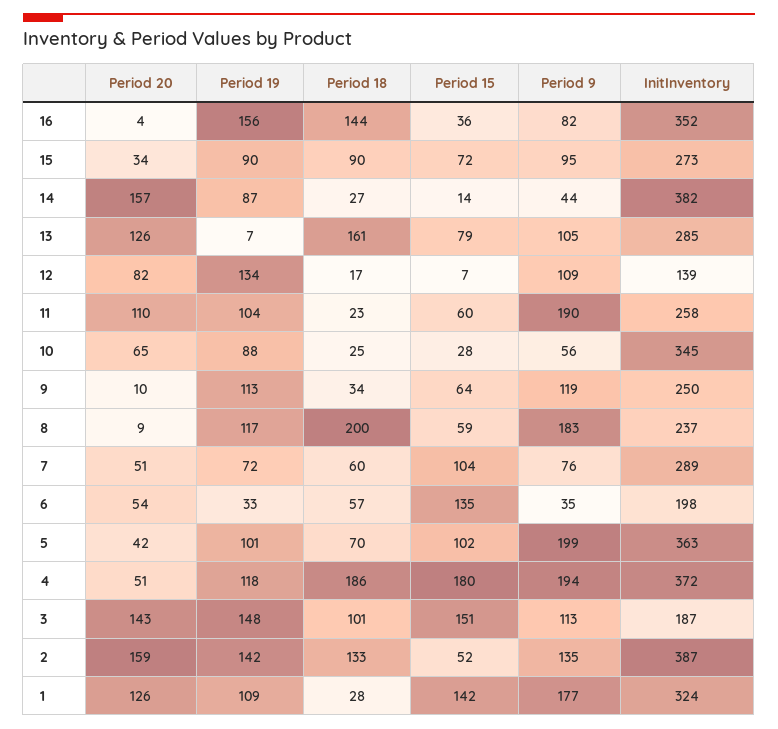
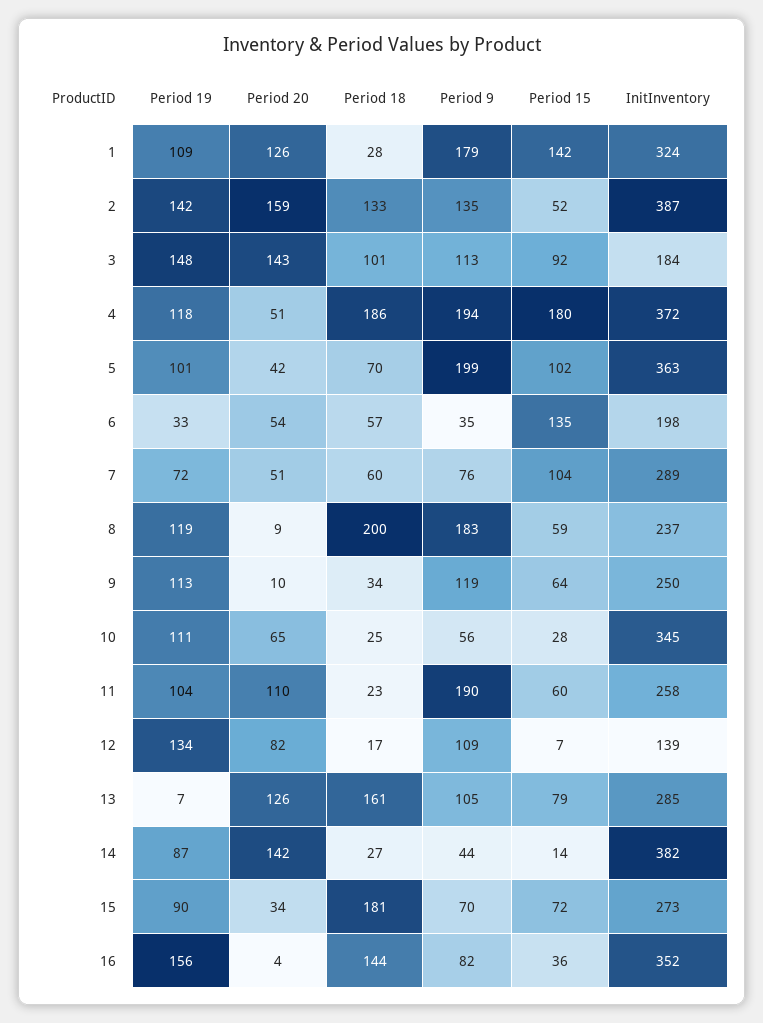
  {
    "Period 20": {
      "16": 4,
      "15": 34,
-     "14": 157,
+     "14": 142,
      "13": 126,
      "12": 82,
      "11": 110,
      "10": 65,
      "9": 10,
      "8": 9,
      "7": 51,
      "6": 54,
      "5": 42,
      "4": 51,
      "3": 143,
      "2": 159,
      "1": 126
    },
    "Period 19": {
      "16": 156,
      "15": 90,
      "14": 87,
      "13": 7,
      "12": 134,
      "11": 104,
-     "10": 88,
+     "10": 111,
      "9": 113,
-     "8": 117,
+     "8": 119,
      "7": 72,
      "6": 33,
      "5": 101,
      "4": 118,
      "3": 148,
      "2": 142,
      "1": 109
    },
    "Period 18": {
      "16": 144,
-     "15": 90,
+     "15": 181,
      "14": 27,
      "13": 161,
      "12": 17,
      "11": 23,
      "10": 25,
      "9": 34,
      "8": 200,
      "7": 60,
      "6": 57,
      "5": 70,
      "4": 186,
      "3": 101,
      "2": 133,
      "1": 28
    },
    "Period 15": {
      "16": 36,
      "15": 72,
      "14": 14,
      "13": 79,
      "12": 7,
      "11": 60,
      "10": 28,
      "9": 64,
      "8": 59,
      "7": 104,
      "6": 135,
      "5": 102,
      "4": 180,
-     "3": 151,
+     "3": 92,
      "2": 52,
      "1": 142
    },
    "Period 9": {
      "16": 82,
-     "15": 95,
+     "15": 70,
      "14": 44,
      "13": 105,
      "12": 109,
      "11": 190,
      "10": 56,
      "9": 119,
      "8": 183,
      "7": 76,
      "6": 35,
      "5": 199,
      "4": 194,
      "3": 113,
      "2": 135,
-     "1": 177
+     "1": 179
    },
    "InitInventory": {
      "16": 352,
      "15": 273,
      "14": 382,
      "13": 285,
      "12": 139,
      "11": 258,
      "10": 345,
      "9": 250,
      "8": 237,
      "7": 289,
      "6": 198,
      "5": 363,
      "4": 372,
-     "3": 187,
+     "3": 184,
      "2": 387,
      "1": 324
    }
  }

